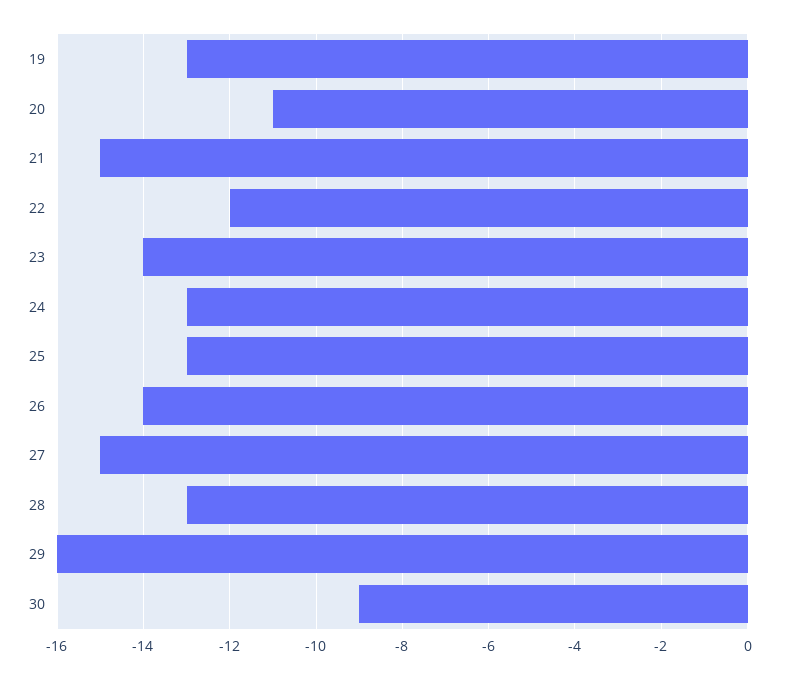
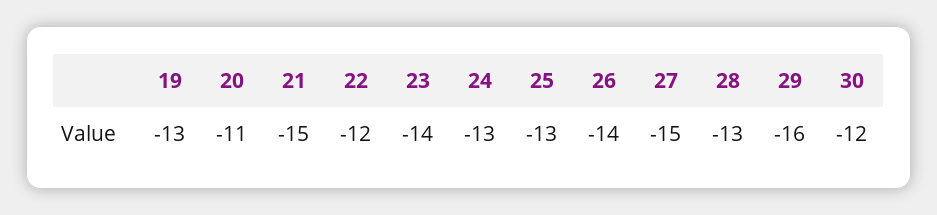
  {
    "19": -13,
    "20": -11,
    "21": -15,
    "22": -12,
    "23": -14,
    "24": -13,
    "25": -13,
    "26": -14,
    "27": -15,
    "28": -13,
    "29": -16,
-   "30": -9
+   "30": -12
  }

